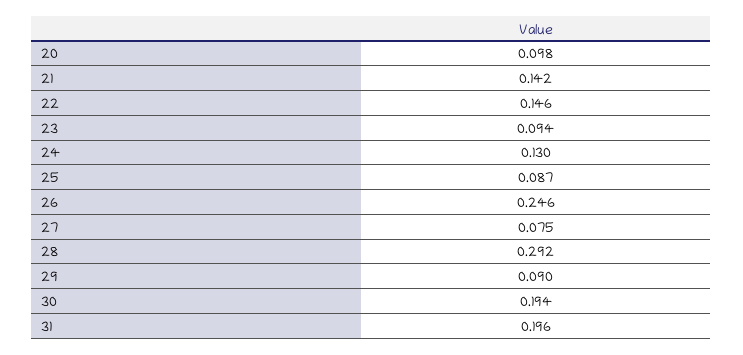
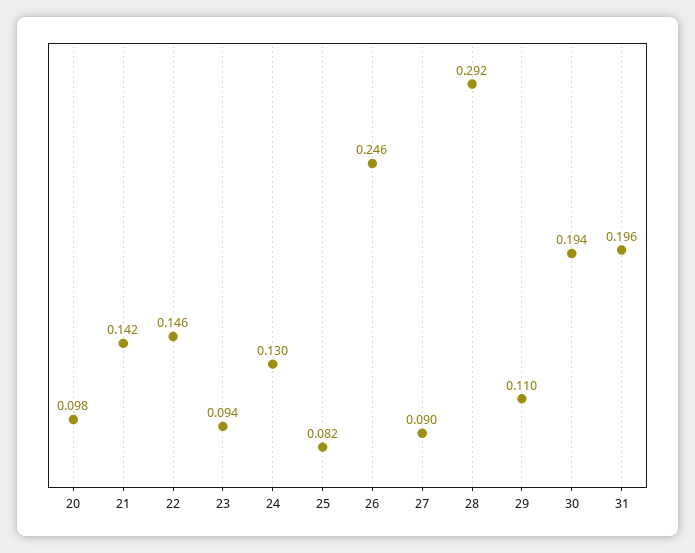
  {
    "20": 0.098,
    "21": 0.142,
    "22": 0.146,
    "23": 0.094,
    "24": 0.13,
-   "25": 0.087,
+   "25": 0.082,
    "26": 0.246,
-   "27": 0.075,
+   "27": 0.09,
    "28": 0.292,
-   "29": 0.09,
+   "29": 0.11,
    "30": 0.194,
    "31": 0.196
  }

